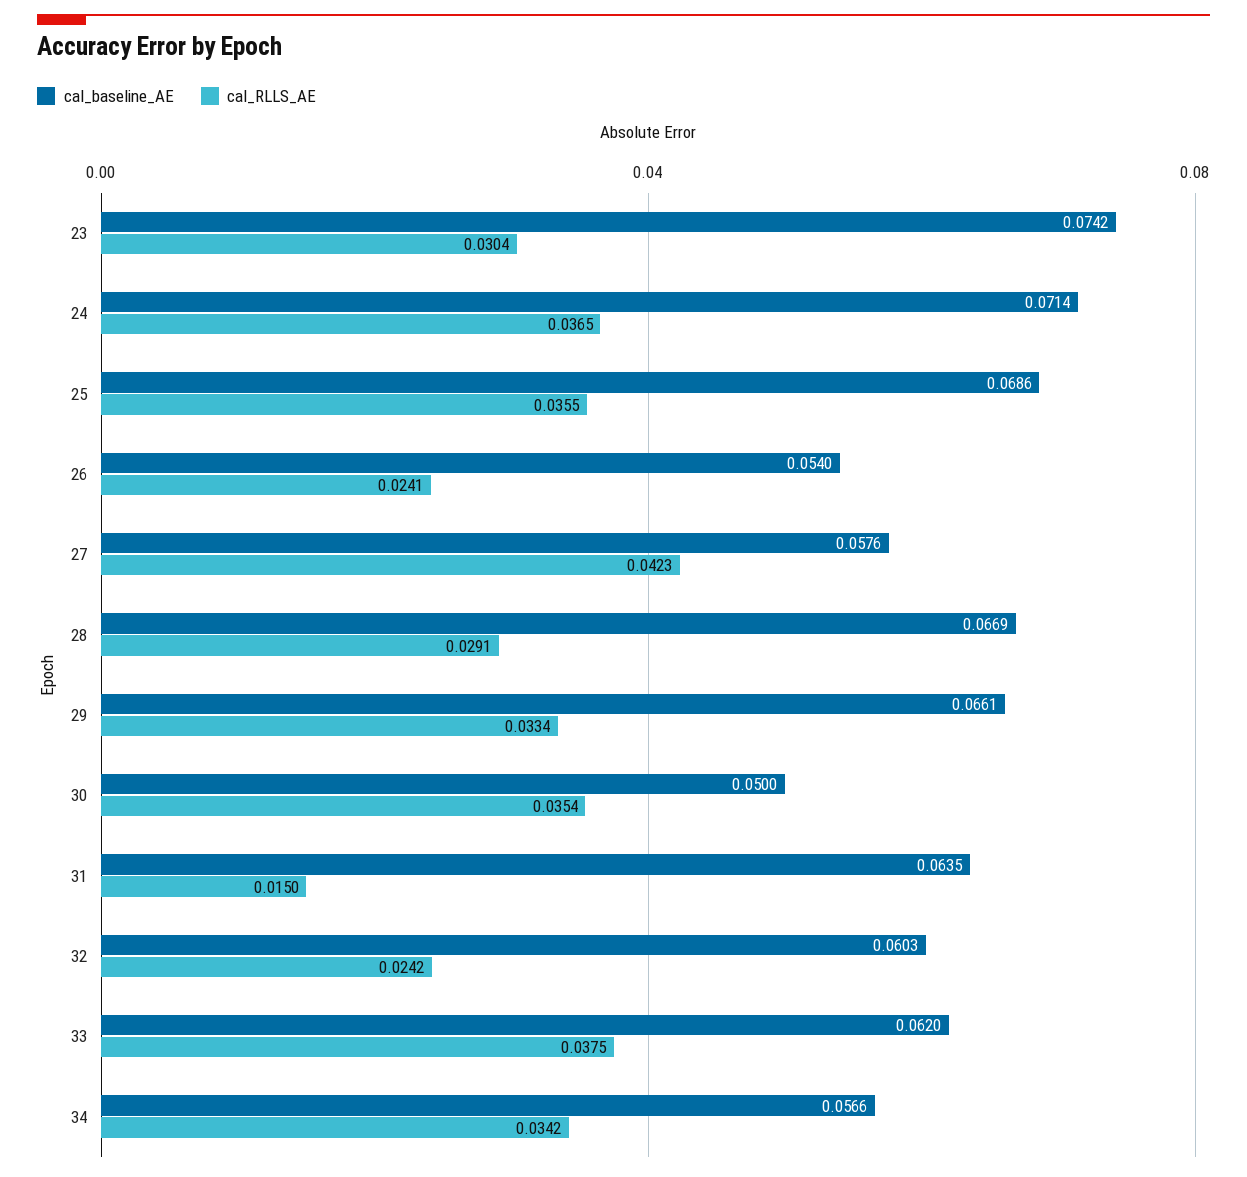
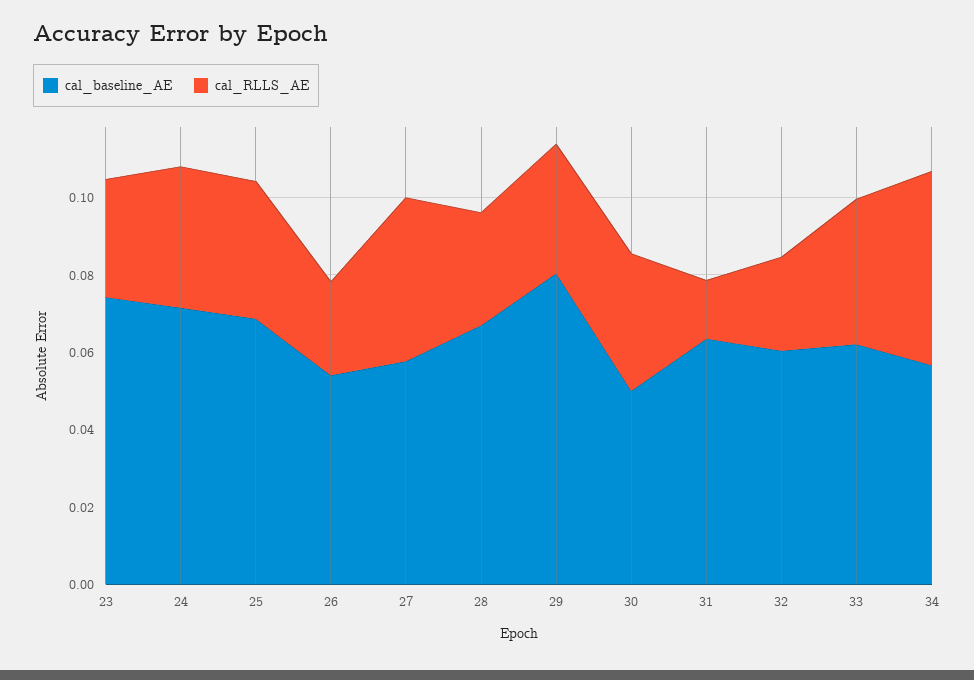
  {
    "cal_baseline_AE": {
      "23": 0.0742,
      "24": 0.0714,
      "25": 0.0686,
      "26": 0.054,
      "27": 0.0576,
      "28": 0.0669,
-     "29": 0.0661,
+     "29": 0.08,
      "30": 0.05,
      "31": 0.0635,
      "32": 0.0603,
      "33": 0.062,
      "34": 0.0566
    },
    "cal_RLLS_AE": {
      "23": 0.0304,
      "24": 0.0365,
      "25": 0.0355,
      "26": 0.0241,
      "27": 0.0423,
      "28": 0.0291,
      "29": 0.0334,
      "30": 0.0354,
      "31": 0.015,
      "32": 0.0242,
      "33": 0.0375,
-     "34": 0.0342
+     "34": 0.05
    }
  }

